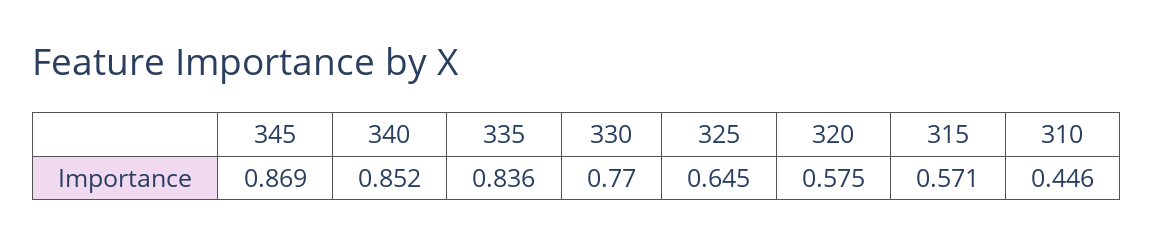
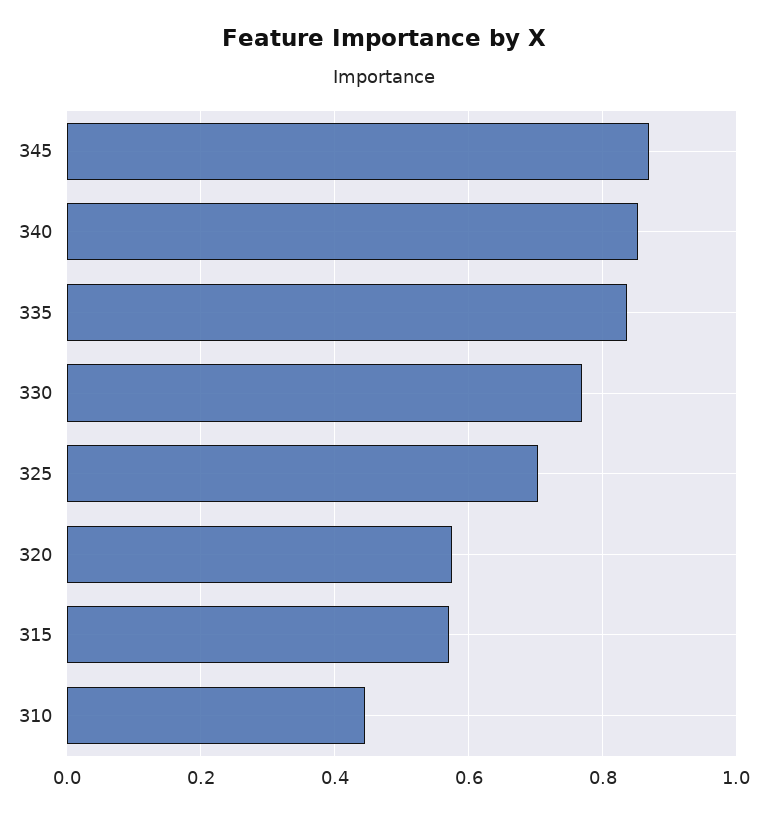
  {
    "345": 0.869,
    "340": 0.852,
    "335": 0.836,
    "330": 0.77,
-   "325": 0.645,
+   "325": 0.7,
    "320": 0.575,
    "315": 0.571,
    "310": 0.446
  }

